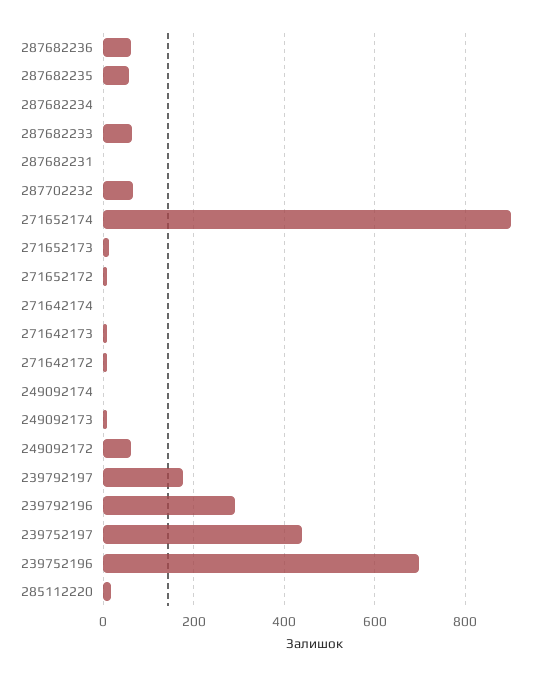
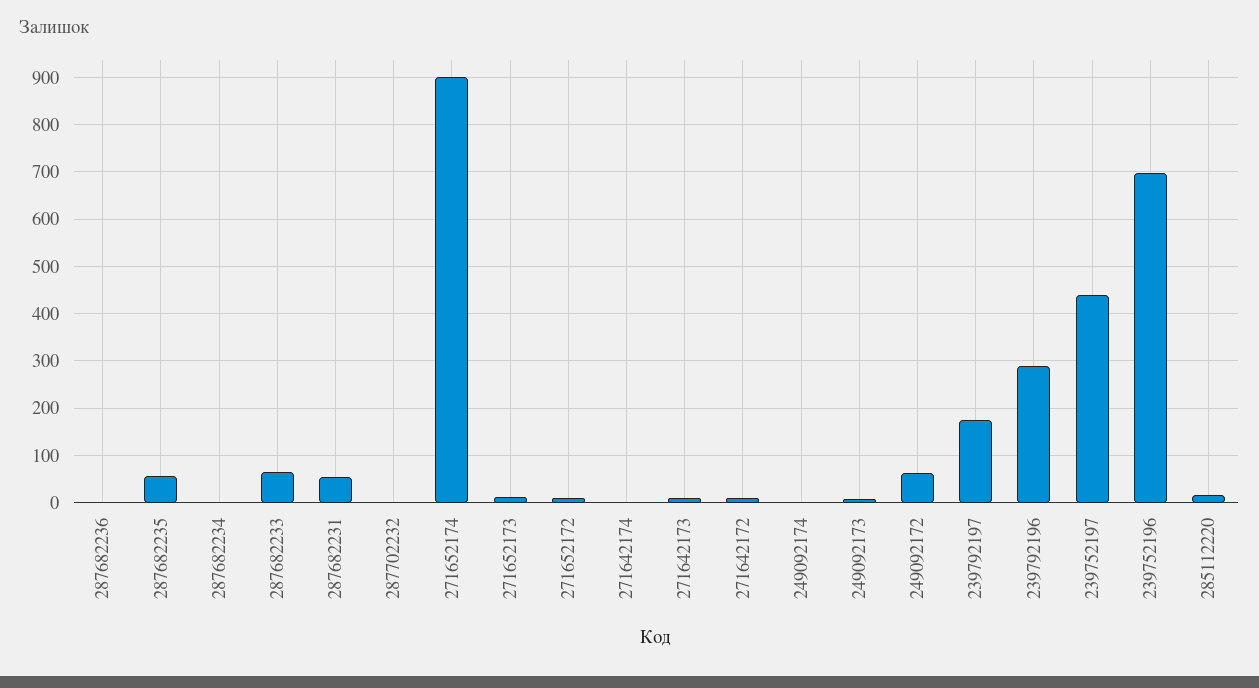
  {
-   "287682236": 60,
+   "287682236": 0,
    "287682235": 60,
    "287682234": 0,
    "287682233": 60,
-   "287682231": 0,
+   "287682231": 60,
-   "287702232": 60,
+   "287702232": 0,
    "271652174": 900,
    "271652173": 20,
    "271652172": 0,
    "271642174": 0,
    "271642173": 0,
    "271642172": 0,
    "249092174": 0,
    "249092173": 0,
    "249092172": 60,
    "239792197": 180,
    "239792196": 300,
    "239752197": 440,
    "239752196": 700,
    "285112220": 20
  }

